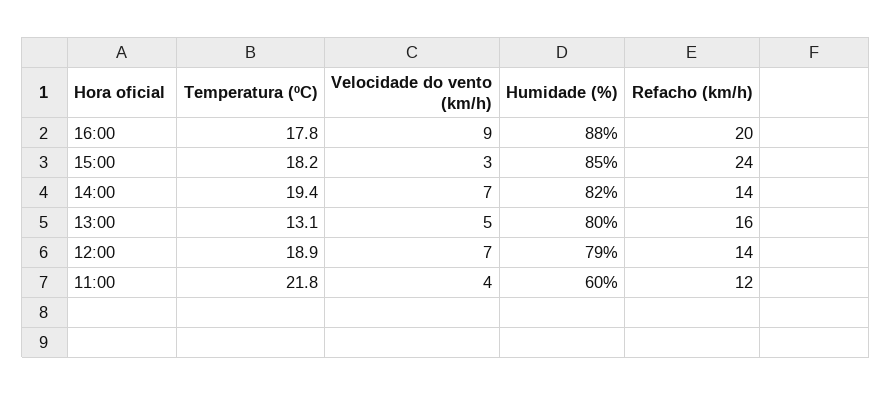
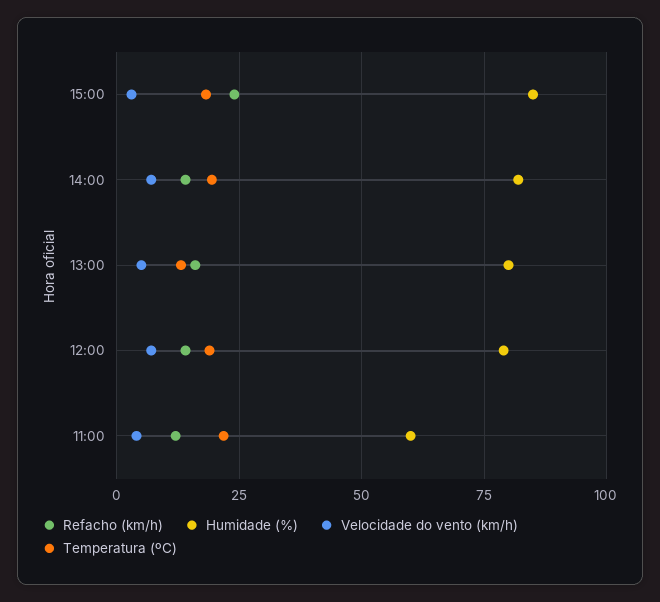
  {
    "Temperatura (ºC)": {
-     "16:00": 17.8,
      "15:00": 18.2,
      "14:00": 19.4,
      "13:00": 13.1,
      "12:00": 18.9,
      "11:00": 21.8
    },
    "Velocidade do vento (km/h)": {
-     "16:00": 9,
      "15:00": 3,
      "14:00": 7,
      "13:00": 5,
      "12:00": 7,
      "11:00": 4
    },
    "Humidade (%)": {
-     "16:00": 88,
      "15:00": 85,
      "14:00": 82,
      "13:00": 80,
      "12:00": 79,
      "11:00": 60
    },
    "Refacho (km/h)": {
-     "16:00": 20,
      "15:00": 24,
      "14:00": 14,
      "13:00": 16,
      "12:00": 14,
      "11:00": 12
    }
  }

